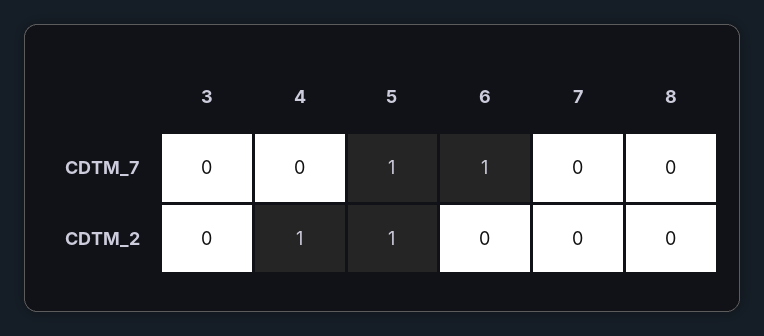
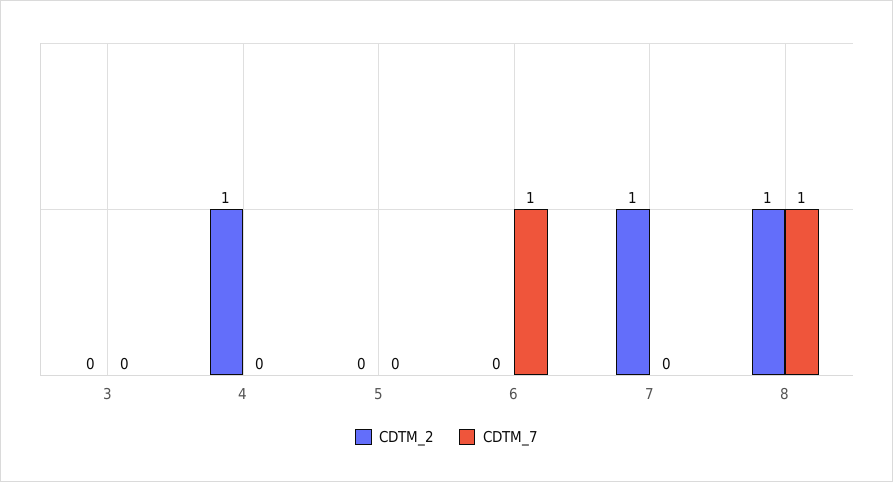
  {
    "CDTM_7": {
      "3": 0,
      "4": 0,
-     "5": 1,
+     "5": 0,
      "6": 1,
      "7": 0,
-     "8": 0
+     "8": 1
    },
    "CDTM_2": {
      "3": 0,
      "4": 1,
-     "5": 1,
+     "5": 0,
      "6": 0,
-     "7": 0,
+     "7": 1,
-     "8": 0
+     "8": 1
    }
  }

